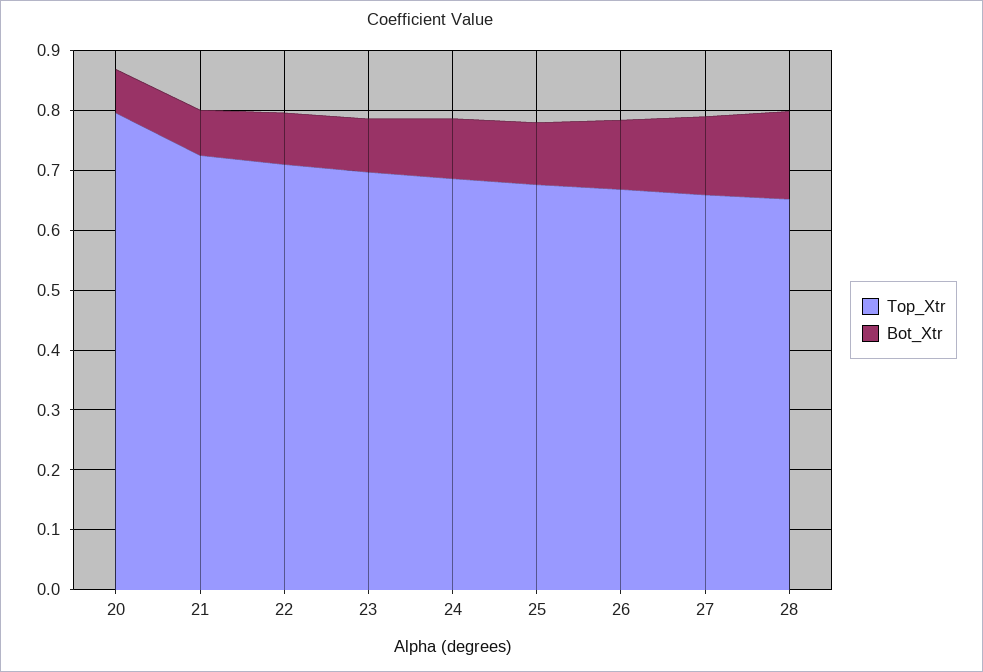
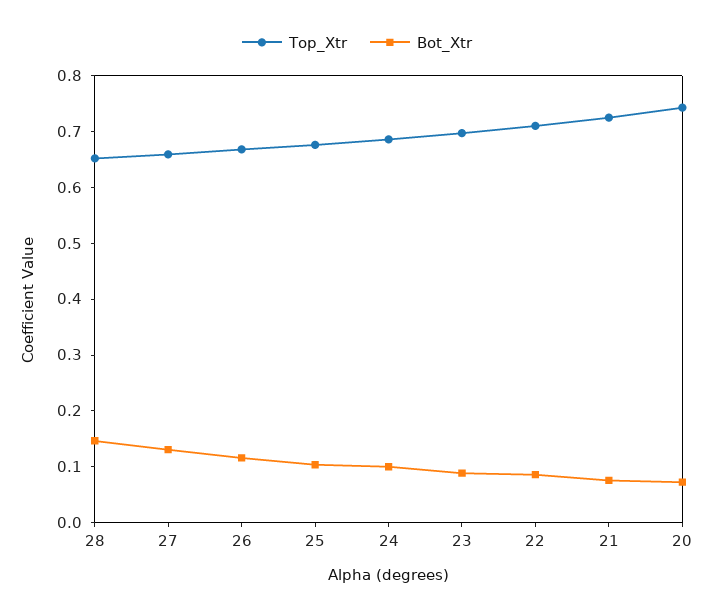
  {
    "Top_Xtr": {
-     "20": 0.8,
+     "20": 0.74,
      "21": 0.72,
      "22": 0.72,
      "23": 0.7,
      "24": 0.68,
      "25": 0.68,
      "26": 0.66,
      "27": 0.66,
      "28": 0.66
    },
    "Bot_Xtr": {
      "20": 0.08,
      "21": 0.08,
      "22": 0.08,
      "23": 0.08,
      "24": 0.1,
      "25": 0.1,
      "26": 0.12,
      "27": 0.14,
      "28": 0.14
    }
  }

